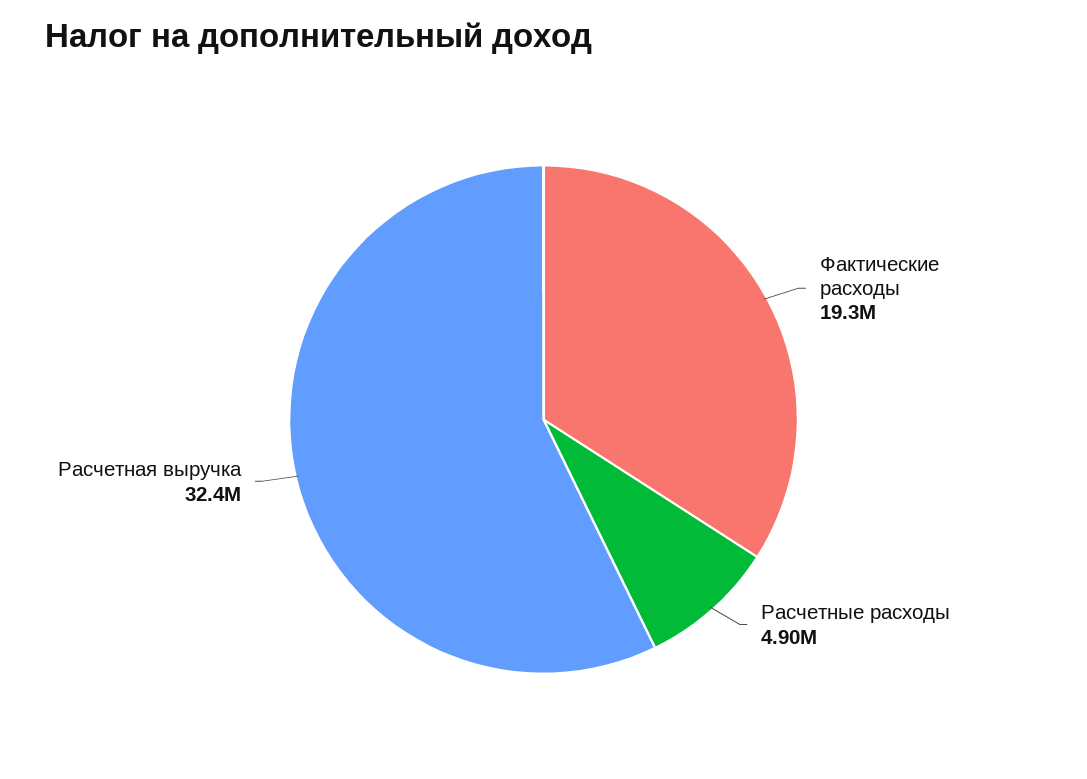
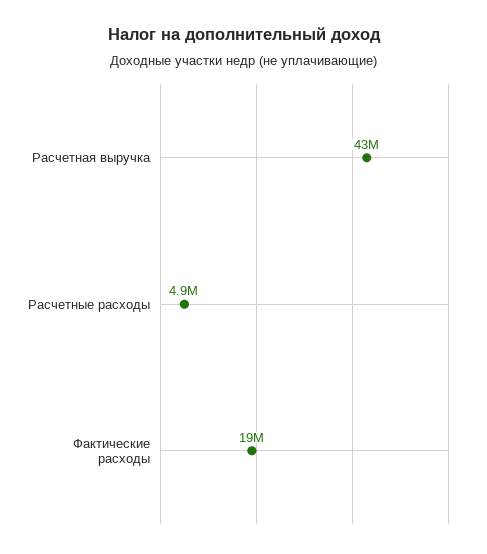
  {
    "Фактические расходы": 19300000,
    "Расчетные расходы": 4900000,
-   "Расчетная выручка": 32400000
+   "Расчетная выручка": 43000000
  }

